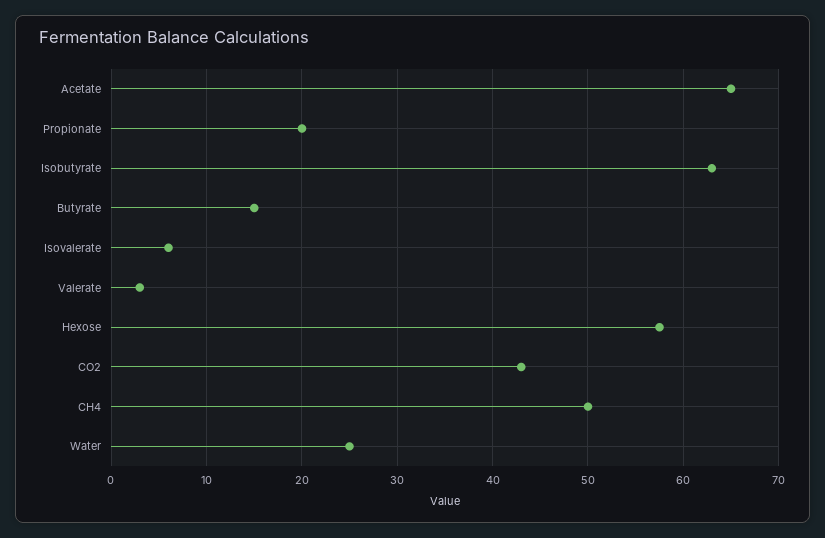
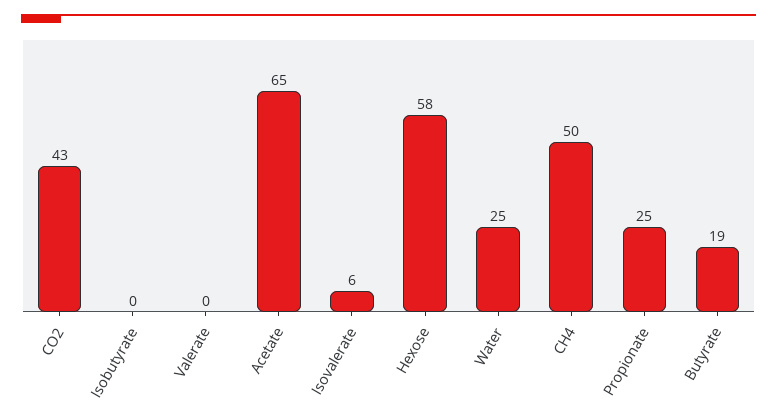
  {
    "Acetate": 65,
-   "Propionate": 20,
+   "Propionate": 25,
-   "Isobutyrate": 63,
+   "Isobutyrate": 0,
-   "Butyrate": 15,
+   "Butyrate": 19,
    "Isovalerate": 6,
-   "Valerate": 3,
+   "Valerate": 0,
    "Hexose": 58,
    "CO2": 43,
    "CH4": 50,
    "Water": 25
  }

